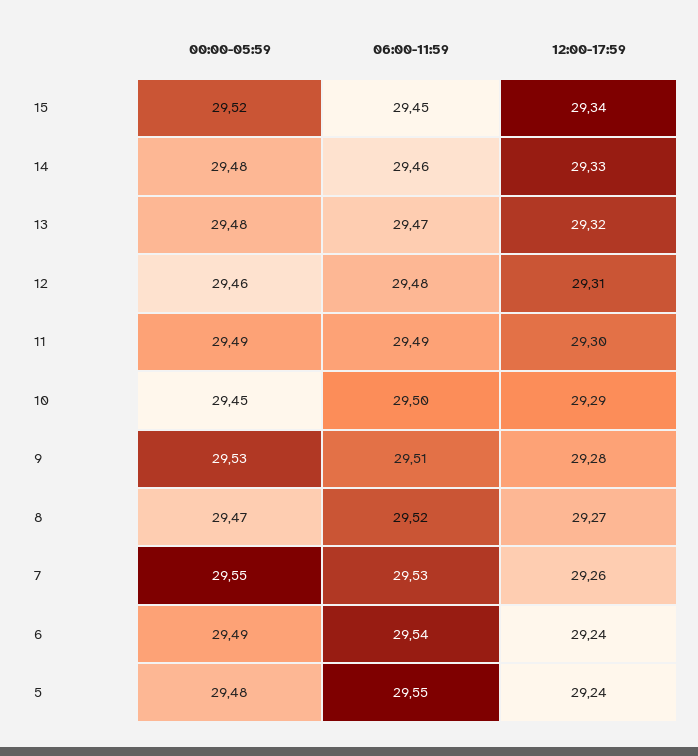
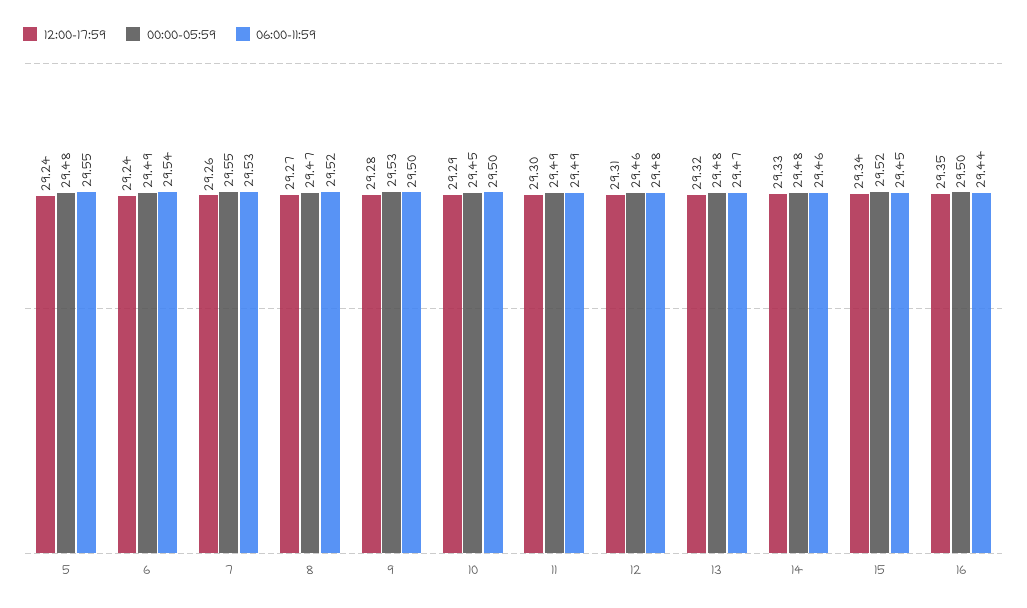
  {
    "00:00-05:59": {
      "15": 29.52,
      "14": 29.48,
      "13": 29.48,
      "12": 29.46,
      "11": 29.49,
      "10": 29.45,
      "9": 29.53,
      "8": 29.47,
      "7": 29.55,
      "6": 29.49,
-     "5": 29.48
+     "5": 29.48,
+     "16": 29.5
    },
    "06:00-11:59": {
      "15": 29.45,
      "14": 29.46,
      "13": 29.47,
      "12": 29.48,
      "11": 29.49,
      "10": 29.5,
-     "9": 29.51,
+     "9": 29.5,
      "8": 29.52,
      "7": 29.53,
      "6": 29.54,
-     "5": 29.55
+     "5": 29.55,
+     "16": 29.44
    },
    "12:00-17:59": {
      "15": 29.34,
      "14": 29.33,
      "13": 29.32,
      "12": 29.31,
      "11": 29.3,
      "10": 29.29,
      "9": 29.28,
      "8": 29.27,
      "7": 29.26,
      "6": 29.24,
-     "5": 29.24
+     "5": 29.24,
+     "16": 29.35
    }
  }

